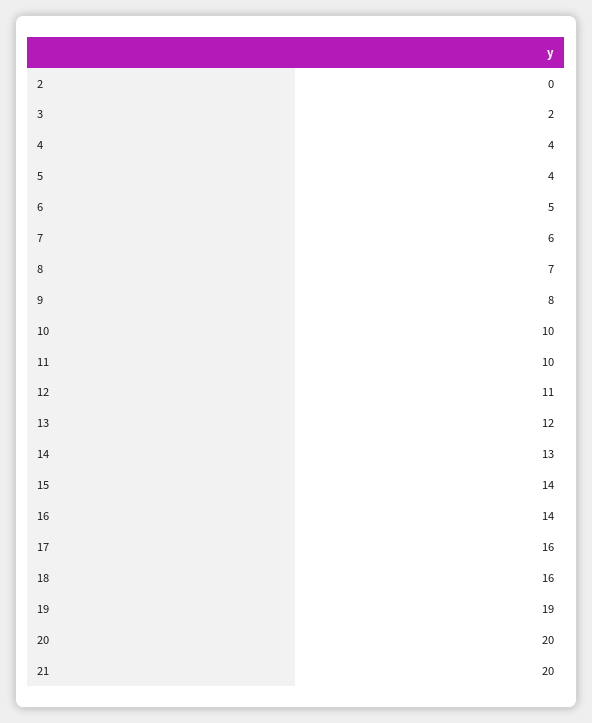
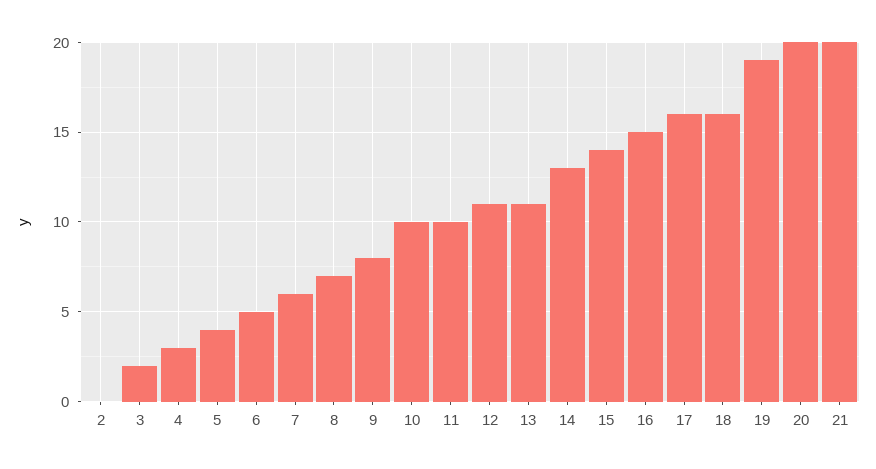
  {
    "2": 0,
    "3": 2,
-   "4": 4,
+   "4": 3,
    "5": 4,
    "6": 5,
    "7": 6,
    "8": 7,
    "9": 8,
    "10": 10,
    "11": 10,
    "12": 11,
-   "13": 12,
+   "13": 11,
    "14": 13,
    "15": 14,
-   "16": 14,
+   "16": 15,
    "17": 16,
    "18": 16,
    "19": 19,
    "20": 20,
    "21": 20
  }

